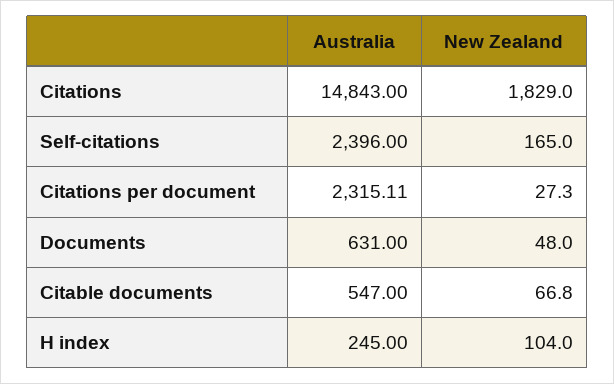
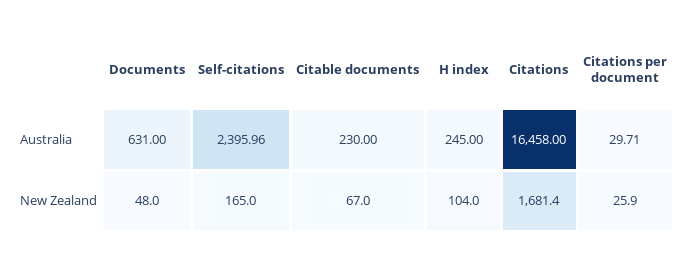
  {
    "Australia": {
-     "Citations": 14843,
+     "Citations": 16458,
-     "Self-citations": 2396,
+     "Self-citations": 2395.96,
-     "Citations per document": 2315.11,
+     "Citations per document": 29.71,
      "Documents": 631,
-     "Citable documents": 547,
+     "Citable documents": 230,
      "H index": 245
    },
    "New Zealand": {
-     "Citations": 1829,
+     "Citations": 1681.4,
      "Self-citations": 165,
-     "Citations per document": 27.3,
+     "Citations per document": 25.9,
      "Documents": 48,
-     "Citable documents": 66.8,
+     "Citable documents": 67,
      "H index": 104
    }
  }

